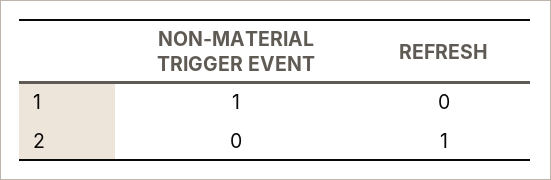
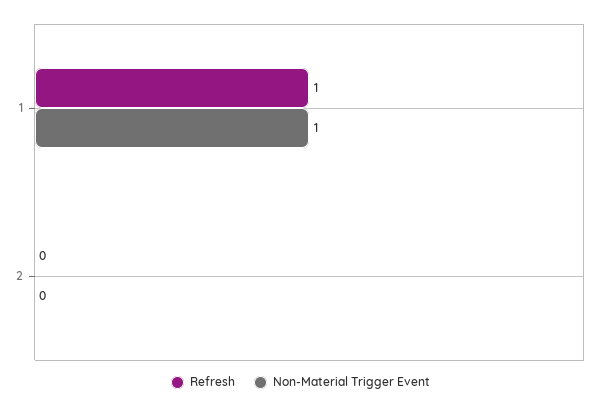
  {
    "NON-MATERIAL TRIGGER EVENT": {
      "1": 1,
      "2": 0
    },
    "REFRESH": {
-     "1": 0,
+     "1": 1,
-     "2": 1
+     "2": 0
    }
  }

